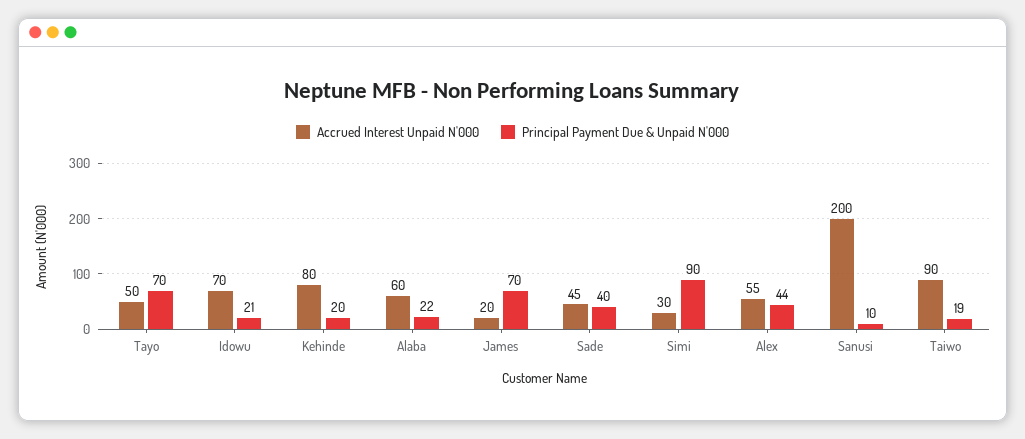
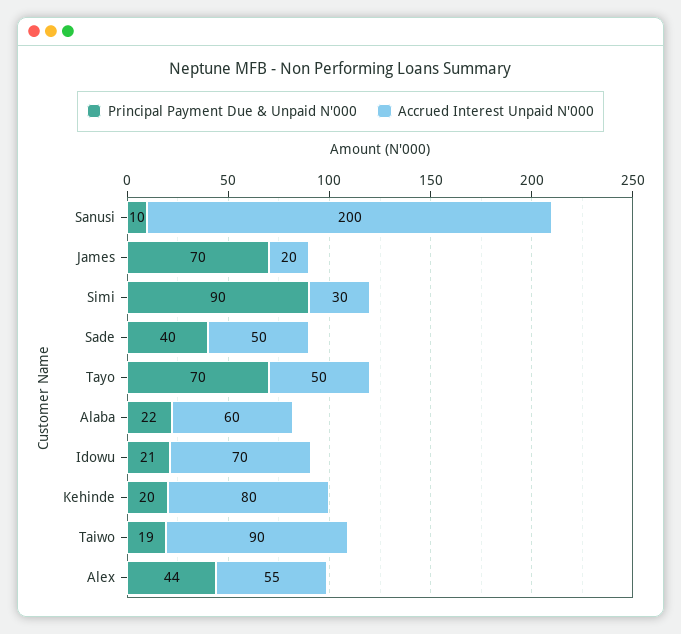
  {
    "Accrued Interest Unpaid N'000": {
      "Tayo": 50,
      "Idowu": 70,
      "Kehinde": 80,
      "Alaba": 60,
      "James": 20,
-     "Sade": 45,
+     "Sade": 50,
      "Simi": 30,
      "Alex": 55,
      "Sanusi": 200,
      "Taiwo": 90
    },
    "Principal Payment Due & Unpaid N'000": {
      "Tayo": 70,
      "Idowu": 21,
      "Kehinde": 20,
      "Alaba": 22,
      "James": 70,
      "Sade": 40,
      "Simi": 90,
      "Alex": 44,
      "Sanusi": 10,
      "Taiwo": 19
    }
  }

